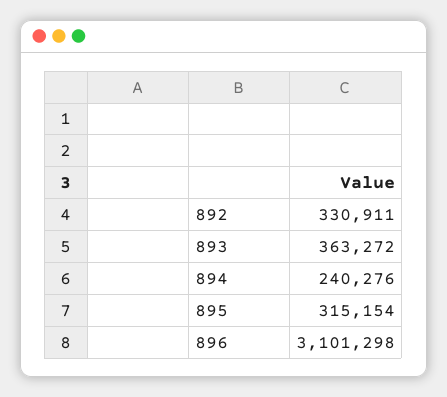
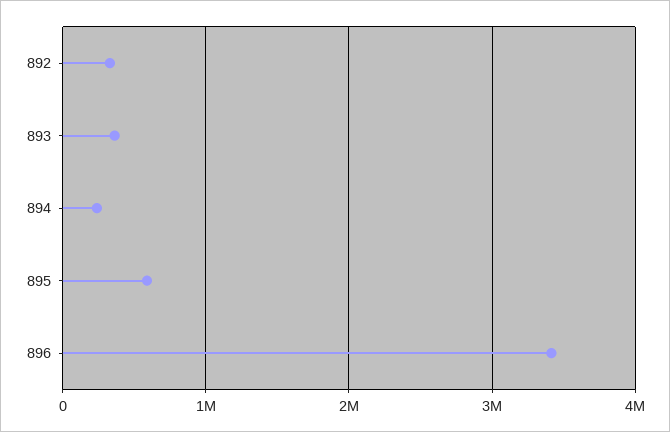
  {
    "892": 330911,
    "893": 363272,
    "894": 240276,
-   "895": 315154,
+   "895": 600000,
-   "896": 3101298
+   "896": 3400000
  }

